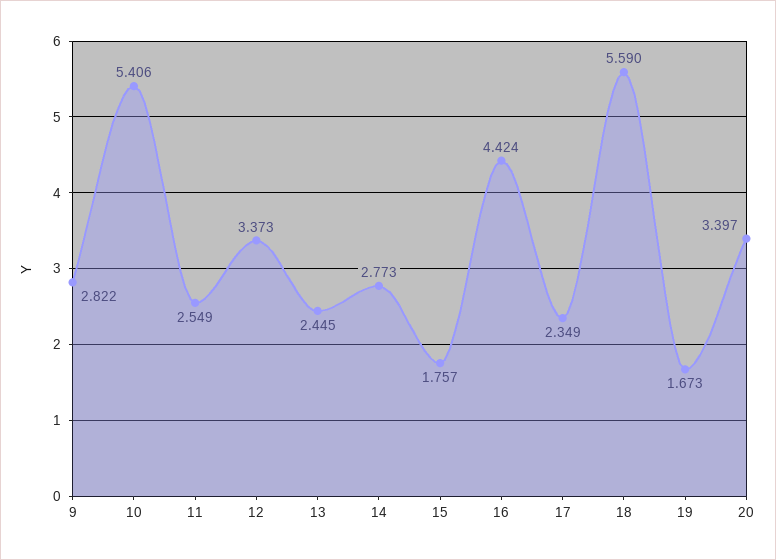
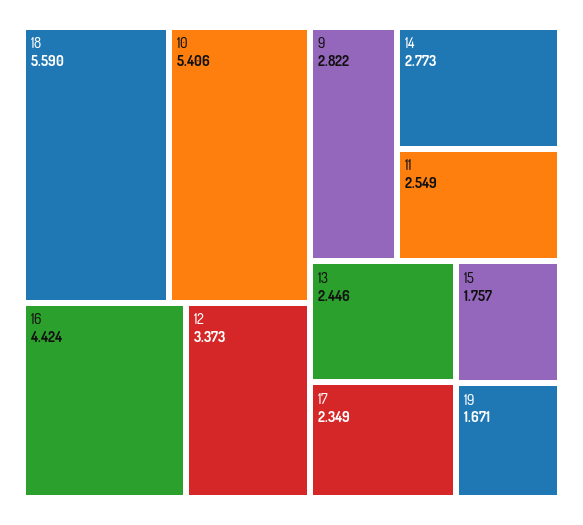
  {
    "9": 2.822,
    "10": 5.406,
    "11": 2.549,
    "12": 3.373,
-   "13": 2.445,
+   "13": 2.446,
    "14": 2.773,
    "15": 1.757,
    "16": 4.424,
    "17": 2.349,
    "18": 5.59,
-   "19": 1.673,
+   "19": 1.671
-   "20": 3.397
  }

